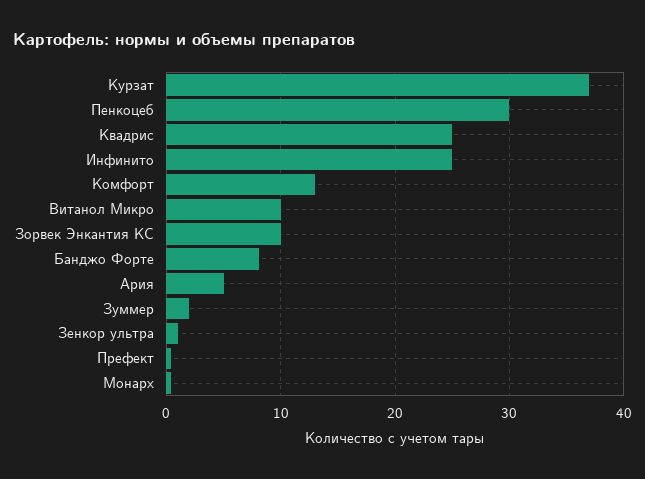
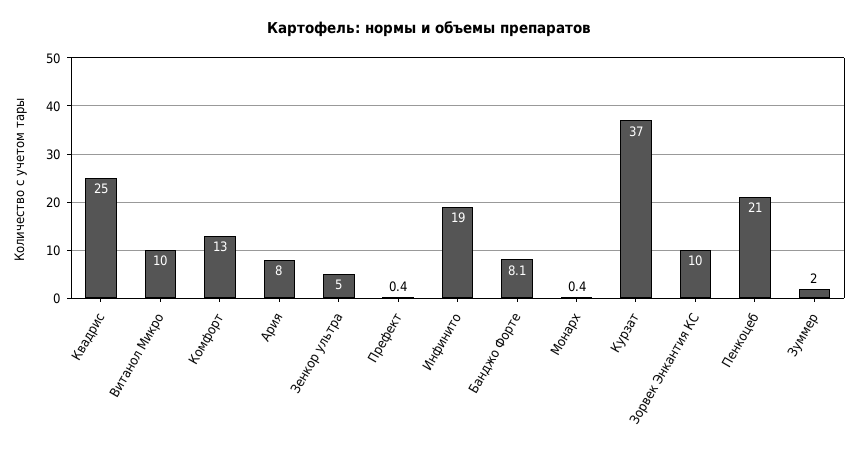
  {
    "Курзат": 37,
-   "Пенкоцеб": 30,
+   "Пенкоцеб": 21,
    "Квадрис": 25,
-   "Инфинито": 25,
+   "Инфинито": 19,
    "Комфорт": 13,
    "Витанол Микро": 10,
    "Зорвек Энкантия КС": 10,
    "Банджо Форте": 8.1,
-   "Ария": 5,
+   "Ария": 8,
    "Зуммер": 2,
-   "Зенкор ультра": 1,
+   "Зенкор ультра": 5,
    "Префект": 0.4,
    "Монарх": 0.4
  }

